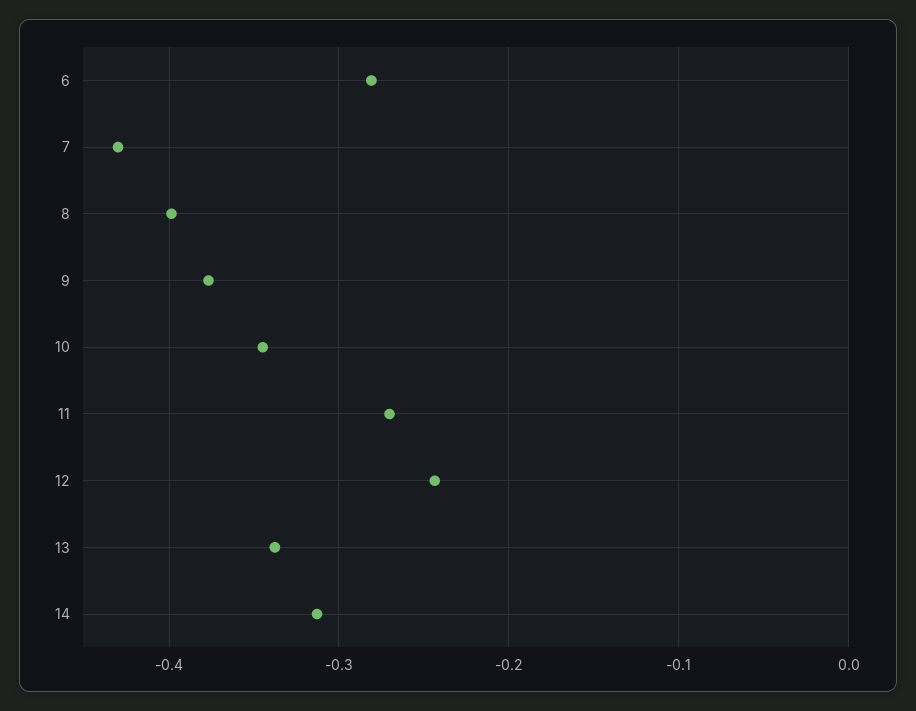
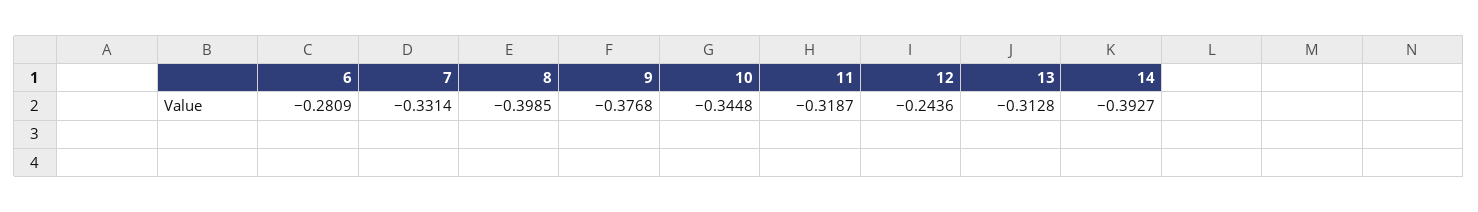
  {
    "6": -0.2809,
-   "7": -0.43,
+   "7": -0.3314,
    "8": -0.3985,
    "9": -0.3768,
    "10": -0.3448,
-   "11": -0.27,
+   "11": -0.3187,
    "12": -0.2436,
-   "13": -0.34,
+   "13": -0.3128,
-   "14": -0.31
+   "14": -0.3927
  }

